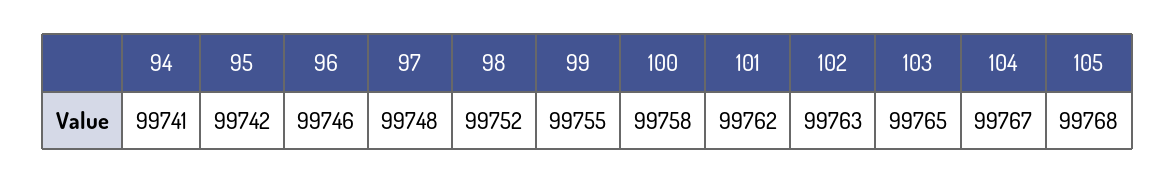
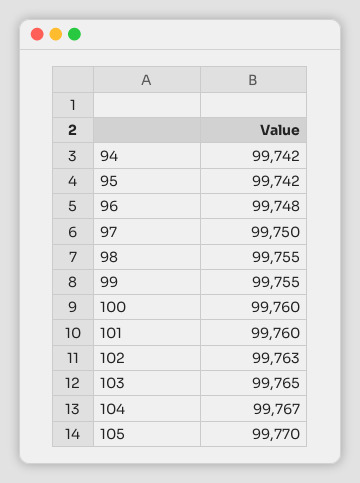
  {
-   "94": 99741,
+   "94": 99742,
    "95": 99742,
-   "96": 99746,
+   "96": 99748,
-   "97": 99748,
+   "97": 99750,
-   "98": 99752,
+   "98": 99755,
    "99": 99755,
-   "100": 99758,
+   "100": 99760,
-   "101": 99762,
+   "101": 99760,
    "102": 99763,
    "103": 99765,
    "104": 99767,
-   "105": 99768
+   "105": 99770
  }

